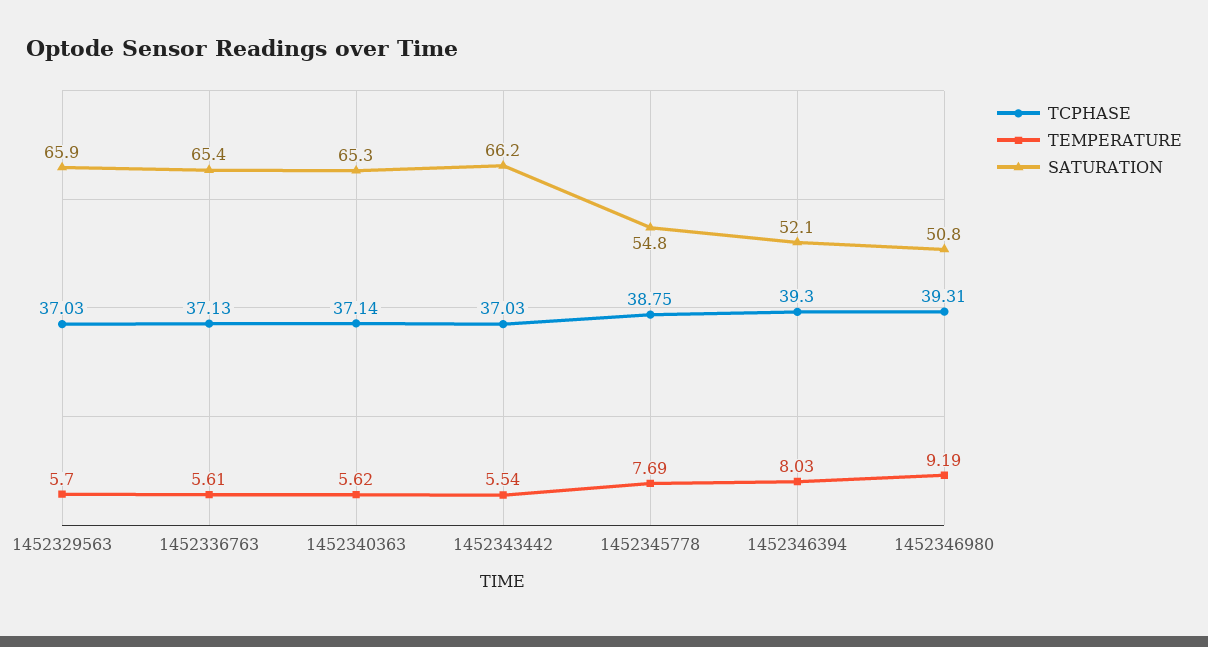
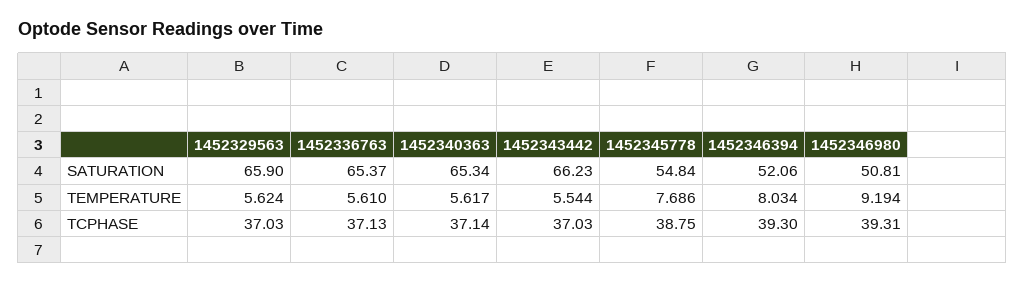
  {
    "TCPHASE": {
      "1452329563": 37.03,
      "1452336763": 37.13,
      "1452340363": 37.14,
      "1452343442": 37.03,
      "1452345778": 38.75,
      "1452346394": 39.3,
      "1452346980": 39.31
    },
    "TEMPERATURE": {
-     "1452329563": 5.7,
+     "1452329563": 5.624,
      "1452336763": 5.61,
      "1452340363": 5.617,
      "1452343442": 5.544,
      "1452345778": 7.686,
      "1452346394": 8.034,
      "1452346980": 9.194
    },
    "SATURATION": {
      "1452329563": 65.9,
      "1452336763": 65.37,
      "1452340363": 65.34,
      "1452343442": 66.23,
      "1452345778": 54.84,
      "1452346394": 52.06,
      "1452346980": 50.81
    }
  }

